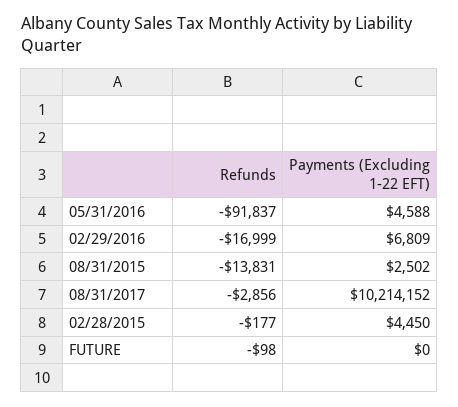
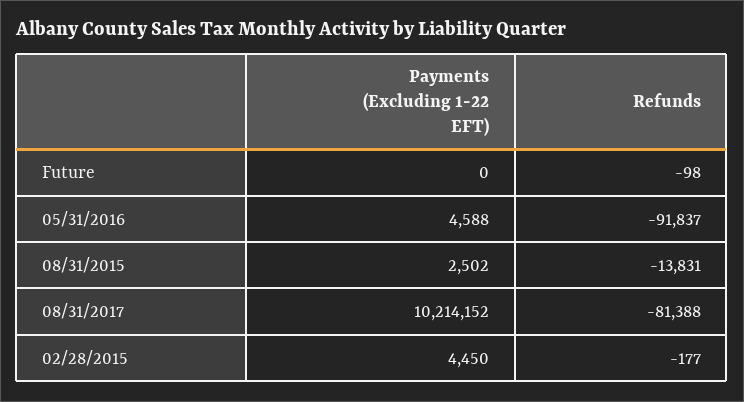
  {
    "Refunds": {
      "05/31/2016": -91837,
-     "02/29/2016": -16999,
      "08/31/2015": -13831,
-     "08/31/2017": -2856,
+     "08/31/2017": -81388,
      "02/28/2015": -177,
      "FUTURE": -98
    },
    "Payments (Excluding 1-22 EFT)": {
      "05/31/2016": 4588,
-     "02/29/2016": 6809,
      "08/31/2015": 2502,
      "08/31/2017": 10214152,
      "02/28/2015": 4450,
      "FUTURE": 0
    }
  }

